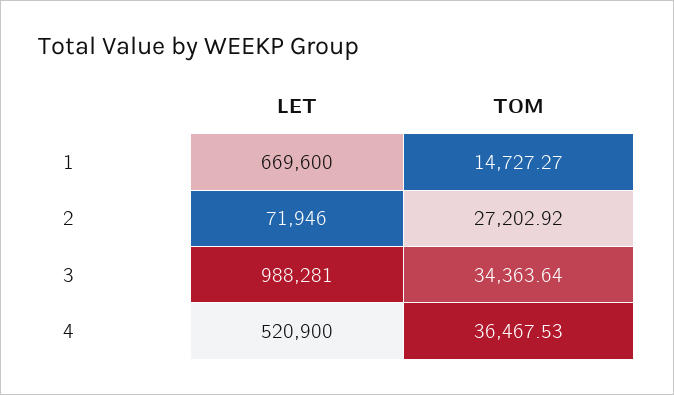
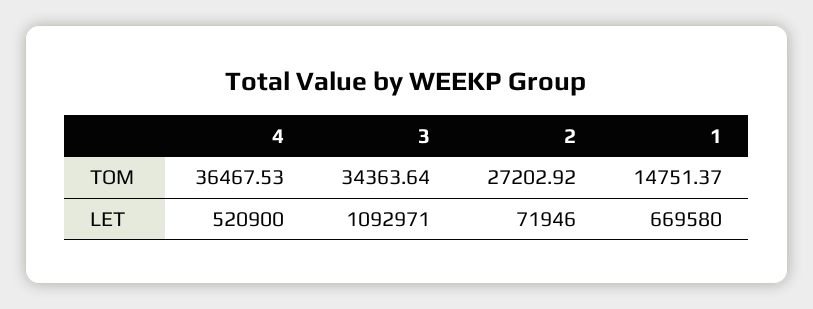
  {
    "LET": {
-     "1": 669600,
+     "1": 669580,
      "2": 71946,
-     "3": 988281,
+     "3": 1092971,
      "4": 520900
    },
    "TOM": {
-     "1": 14727.27,
+     "1": 14751.37,
      "2": 27202.92,
      "3": 34363.64,
      "4": 36467.53
    }
  }

